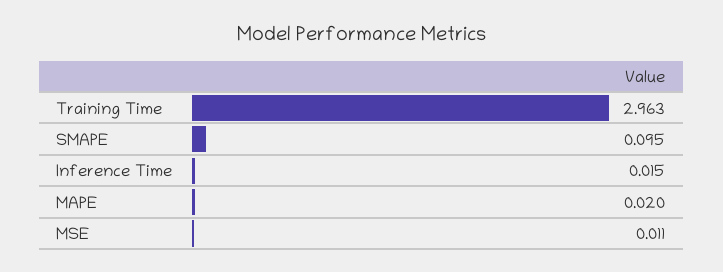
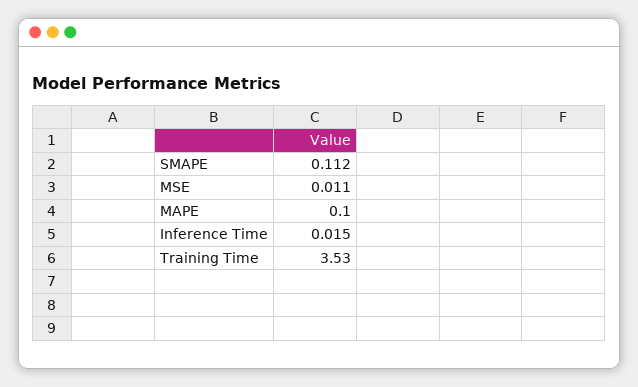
  {
-   "Training Time": 2.963,
+   "Training Time": 3.53,
-   "SMAPE": 0.095,
+   "SMAPE": 0.112,
    "Inference Time": 0.015,
-   "MAPE": 0.02,
+   "MAPE": 0.1,
    "MSE": 0.011
  }

